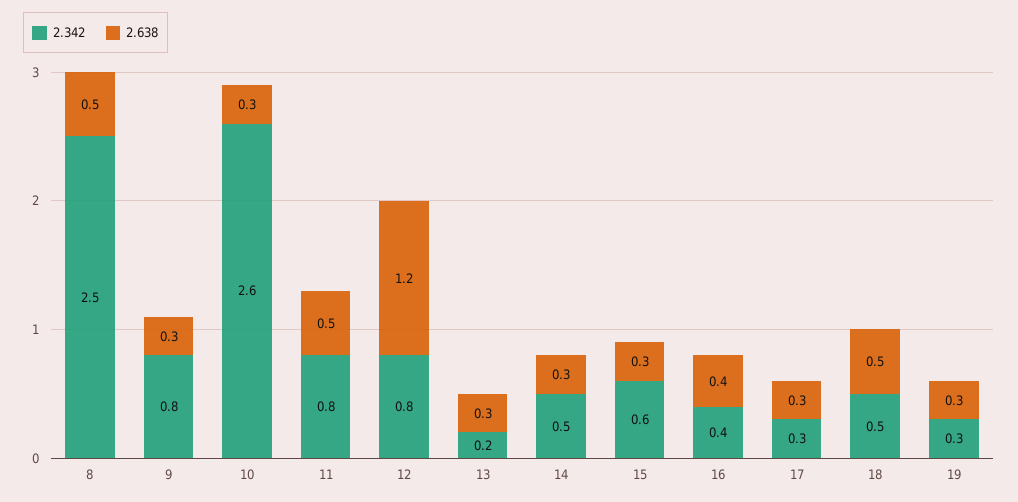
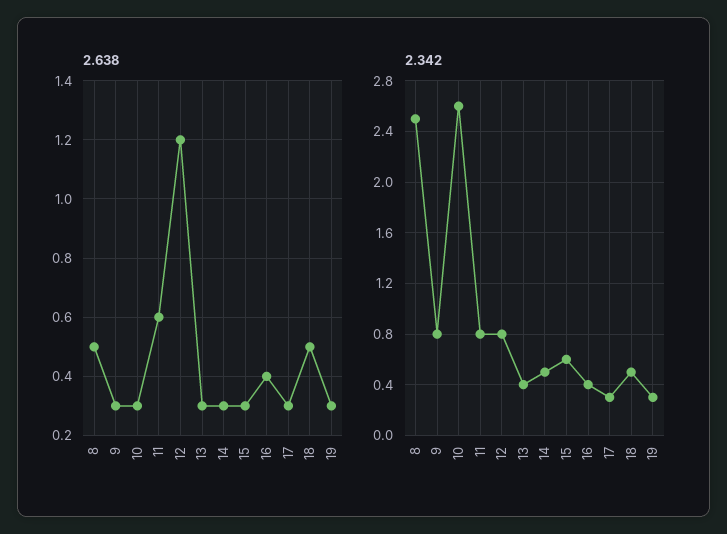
  {
    "2.342": {
      "8": 2.5,
      "9": 0.8,
      "10": 2.6,
      "11": 0.8,
      "12": 0.8,
-     "13": 0.2,
+     "13": 0.4,
      "14": 0.5,
      "15": 0.6,
      "16": 0.4,
      "17": 0.3,
      "18": 0.5,
      "19": 0.3
    },
    "2.638": {
      "8": 0.5,
      "9": 0.3,
      "10": 0.3,
-     "11": 0.5,
+     "11": 0.6,
      "12": 1.2,
      "13": 0.3,
      "14": 0.3,
      "15": 0.3,
      "16": 0.4,
      "17": 0.3,
      "18": 0.5,
      "19": 0.3
    }
  }

